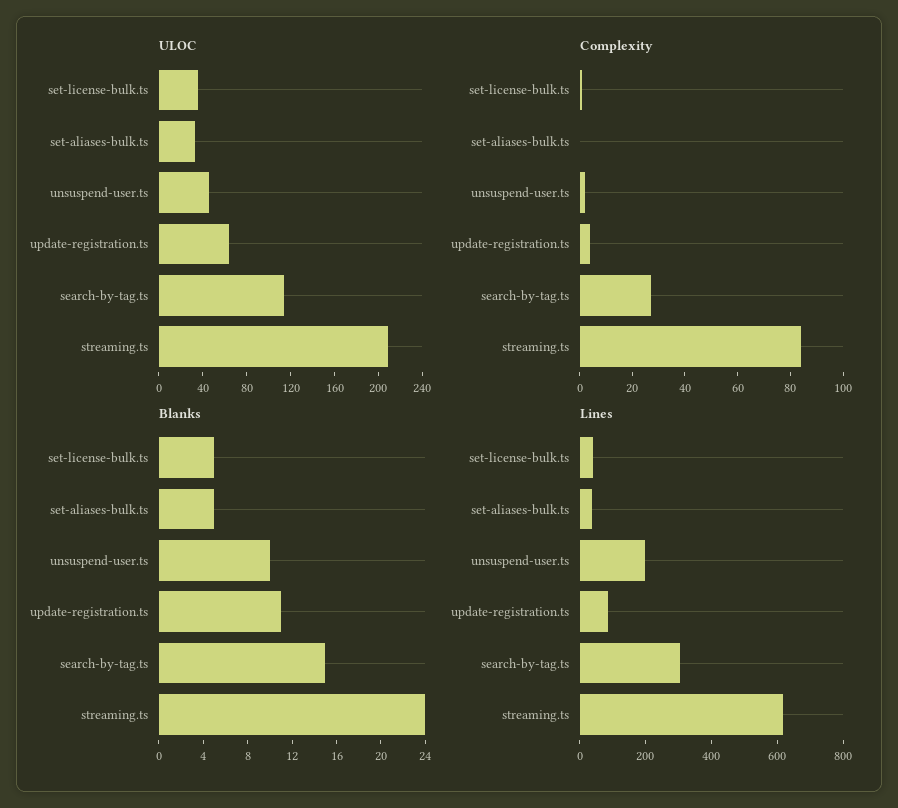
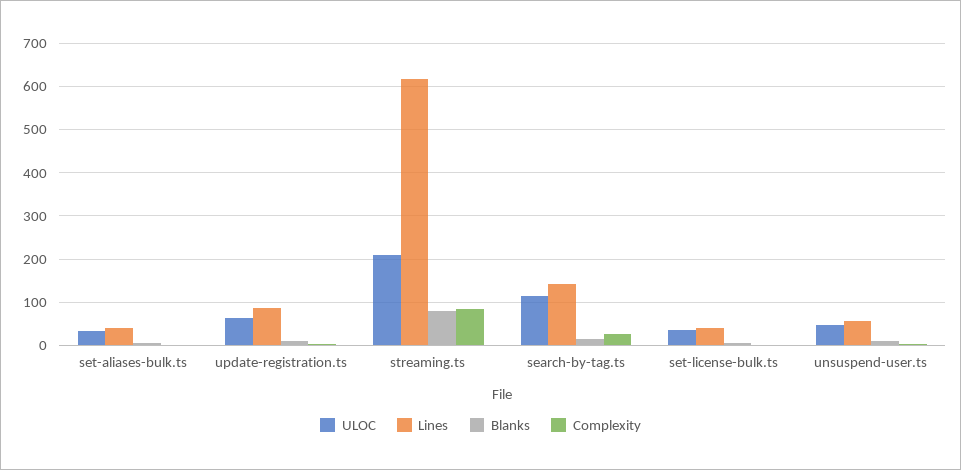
  {
    "ULOC": {
      "set-license-bulk.ts": 40,
      "set-aliases-bulk.ts": 30,
      "unsuspend-user.ts": 50,
      "update-registration.ts": 60,
      "search-by-tag.ts": 110,
      "streaming.ts": 210
    },
    "Complexity": {
      "set-license-bulk.ts": 0,
      "set-aliases-bulk.ts": 0,
      "unsuspend-user.ts": 0,
      "update-registration.ts": 5,
      "search-by-tag.ts": 25,
      "streaming.ts": 85
    },
    "Blanks": {
      "set-license-bulk.ts": 5,
      "set-aliases-bulk.ts": 5,
      "unsuspend-user.ts": 10,
      "update-registration.ts": 11,
      "search-by-tag.ts": 15,
-     "streaming.ts": 24
+     "streaming.ts": 80
    },
    "Lines": {
      "set-license-bulk.ts": 40,
      "set-aliases-bulk.ts": 40,
-     "unsuspend-user.ts": 200,
+     "unsuspend-user.ts": 60,
      "update-registration.ts": 80,
-     "search-by-tag.ts": 300,
+     "search-by-tag.ts": 140,
      "streaming.ts": 620
    }
  }

